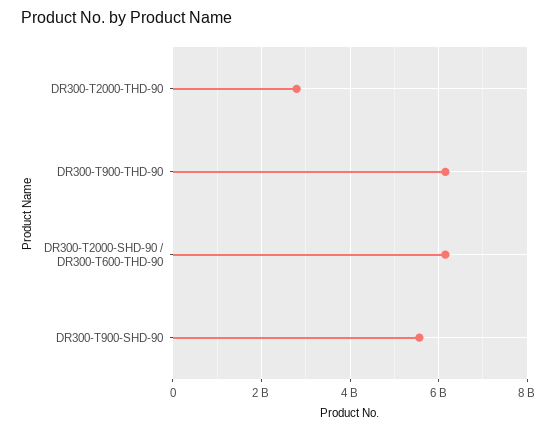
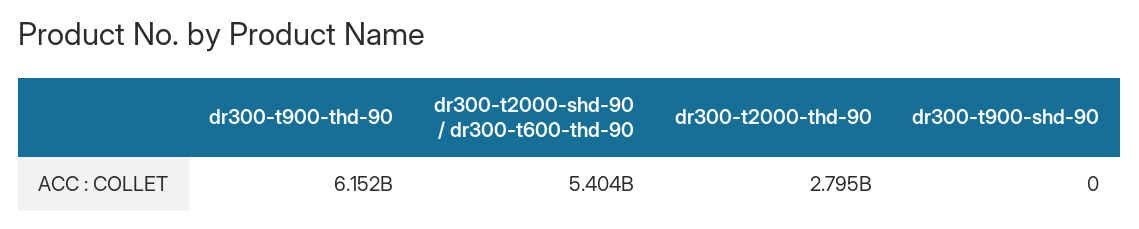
  {
    "DR300-T2000-THD-90": 2795000000,
    "DR300-T900-THD-90": 6152000000,
-   "DR300-T2000-SHD-90 / DR300-T600-THD-90": 6200000000,
+   "DR300-T2000-SHD-90 / DR300-T600-THD-90": 5404000000,
-   "DR300-T900-SHD-90": 5600000000
+   "DR300-T900-SHD-90": 0
  }

